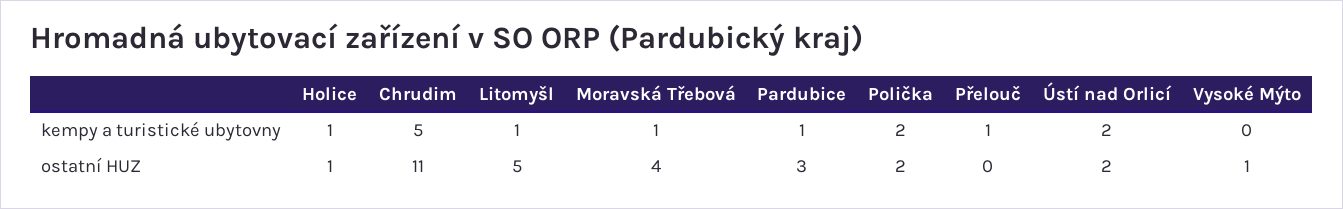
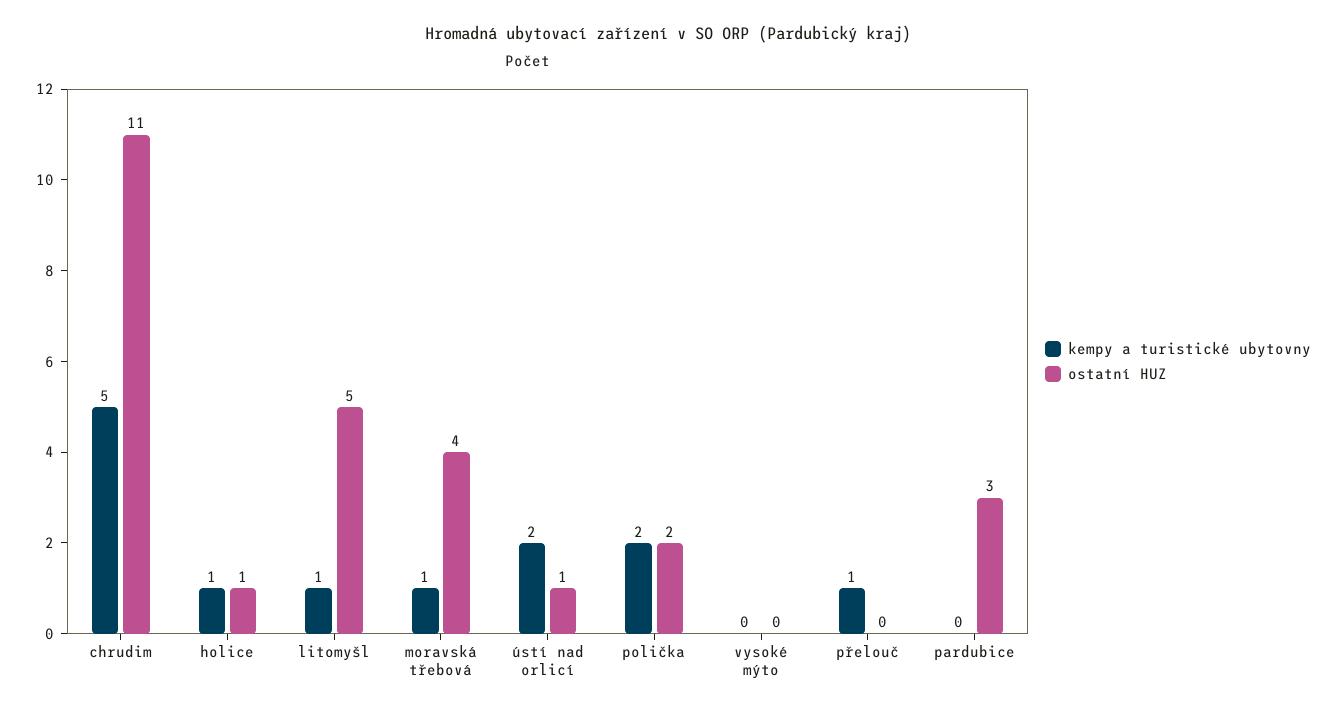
  {
    "kempy a turistické ubytovny": {
      "Holice": 1,
      "Chrudim": 5,
      "Litomyšl": 1,
      "Moravská Třebová": 1,
-     "Pardubice": 1,
+     "Pardubice": 0,
      "Polička": 2,
      "Přelouč": 1,
      "Ústí nad Orlicí": 2,
      "Vysoké Mýto": 0
    },
    "ostatní HUZ": {
      "Holice": 1,
      "Chrudim": 11,
      "Litomyšl": 5,
      "Moravská Třebová": 4,
      "Pardubice": 3,
      "Polička": 2,
      "Přelouč": 0,
-     "Ústí nad Orlicí": 2,
+     "Ústí nad Orlicí": 1,
-     "Vysoké Mýto": 1
+     "Vysoké Mýto": 0
    }
  }

